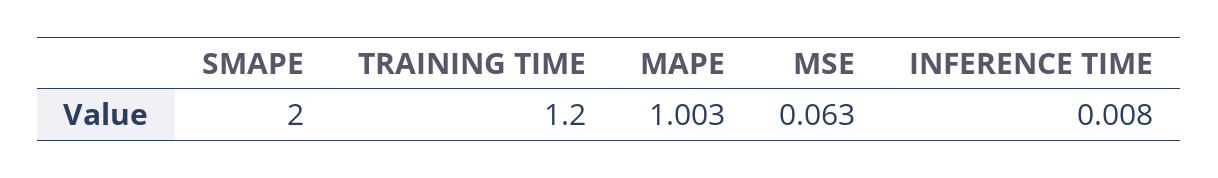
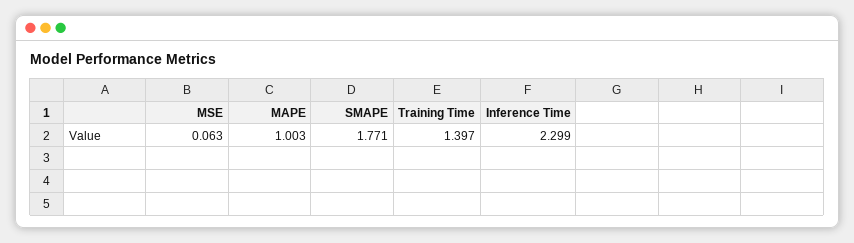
  {
-   "SMAPE": 2,
+   "SMAPE": 1.771,
-   "TRAINING TIME": 1.2,
+   "TRAINING TIME": 1.397,
    "MAPE": 1.003,
    "MSE": 0.063,
-   "INFERENCE TIME": 0.008
+   "INFERENCE TIME": 2.299
  }

